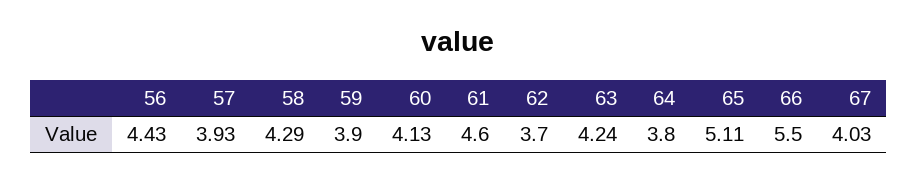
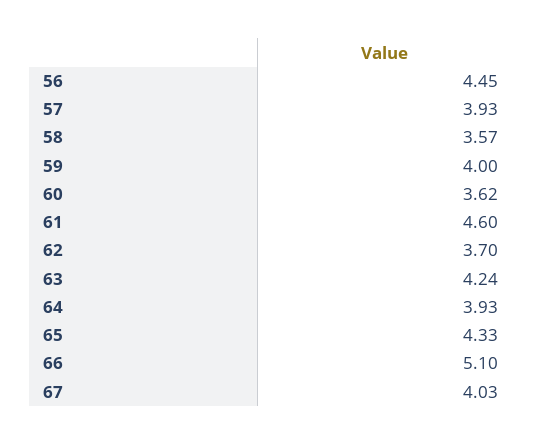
  {
-   "56": 4.43,
+   "56": 4.45,
    "57": 3.93,
-   "58": 4.29,
+   "58": 3.57,
-   "59": 3.9,
+   "59": 4,
-   "60": 4.13,
+   "60": 3.62,
    "61": 4.6,
    "62": 3.7,
    "63": 4.24,
-   "64": 3.8,
+   "64": 3.93,
-   "65": 5.11,
+   "65": 4.33,
-   "66": 5.5,
+   "66": 5.1,
    "67": 4.03
  }

